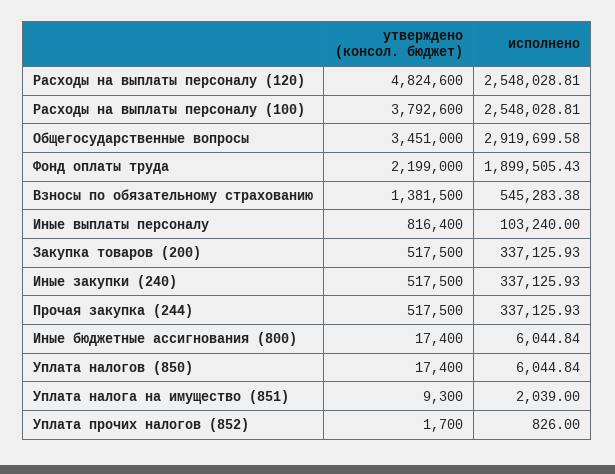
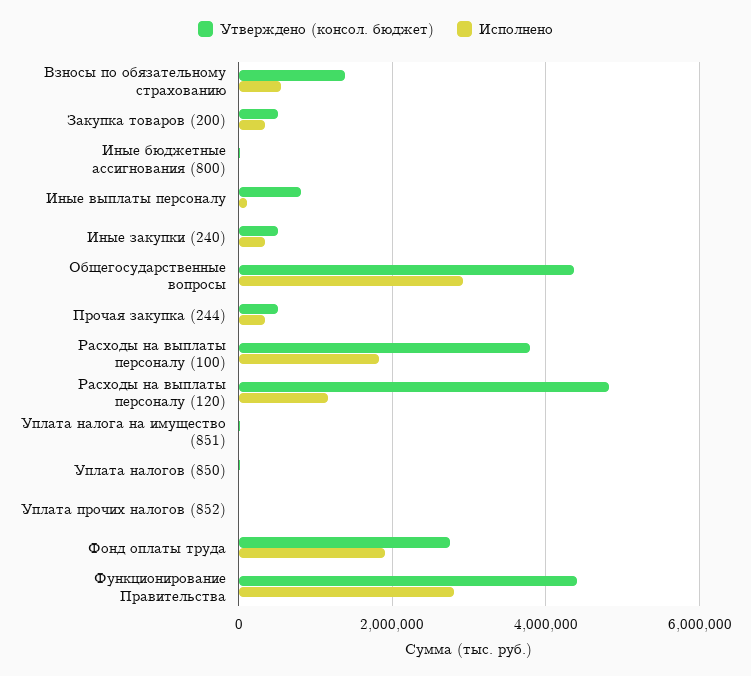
  {
    "утверждено (консол. бюджет)": {
      "Расходы на выплаты персоналу (120)": 4824600,
      "Расходы на выплаты персоналу (100)": 3792600,
-     "Общегосударственные вопросы": 3451000,
+     "Общегосударственные вопросы": 4400000,
-     "Фонд оплаты труда": 2199000,
+     "Фонд оплаты труда": 2800000,
      "Взносы по обязательному страхованию": 1381500,
      "Иные выплаты персоналу": 816400,
      "Закупка товаров (200)": 517500,
      "Иные закупки (240)": 517500,
      "Прочая закупка (244)": 517500,
      "Иные бюджетные ассигнования (800)": 17400,
      "Уплата налогов (850)": 17400,
      "Уплата налога на имущество (851)": 9300,
-     "Уплата прочих налогов (852)": 1700
+     "Уплата прочих налогов (852)": 1700,
+     "Функционирование Правительства": 4400000
    },
    "исполнено": {
-     "Расходы на выплаты персоналу (120)": 2548028.81,
+     "Расходы на выплаты персоналу (120)": 1200000,
-     "Расходы на выплаты персоналу (100)": 2548028.81,
+     "Расходы на выплаты персоналу (100)": 1800000,
      "Общегосударственные вопросы": 2919699.58,
      "Фонд оплаты труда": 1899505.43,
      "Взносы по обязательному страхованию": 545283.38,
      "Иные выплаты персоналу": 103240,
      "Закупка товаров (200)": 337125.93,
      "Иные закупки (240)": 337125.93,
      "Прочая закупка (244)": 337125.93,
      "Иные бюджетные ассигнования (800)": 6044.84,
      "Уплата налогов (850)": 6044.84,
      "Уплата налога на имущество (851)": 2039,
-     "Уплата прочих налогов (852)": 826
+     "Уплата прочих налогов (852)": 826,
+     "Функционирование Правительства": 2800000
    }
  }

